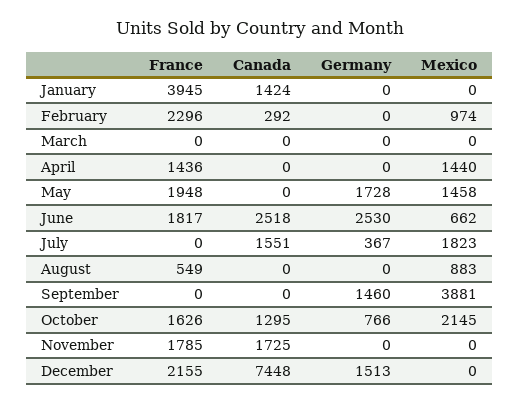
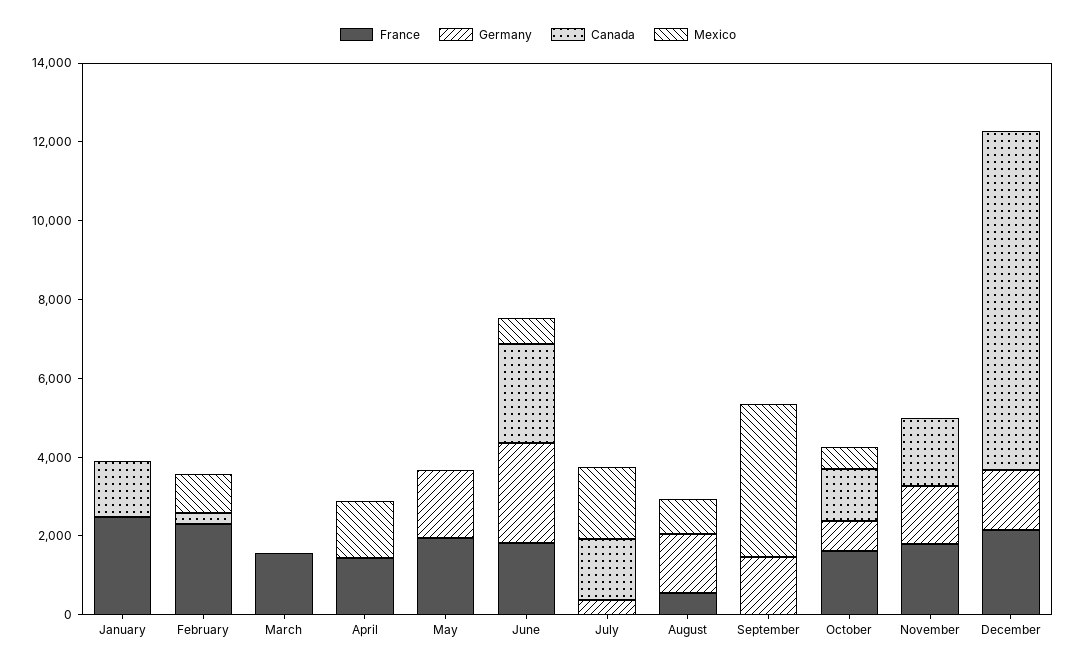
  {
    "France": {
-     "January": 3945,
+     "January": 2500,
      "February": 2296,
-     "March": 0,
+     "March": 1500,
      "April": 1436,
      "May": 1948,
      "June": 1817,
      "July": 0,
      "August": 549,
      "September": 0,
      "October": 1626,
      "November": 1785,
      "December": 2155
    },
    "Canada": {
      "January": 1424,
      "February": 292,
      "March": 0,
      "April": 0,
      "May": 0,
      "June": 2518,
      "July": 1551,
      "August": 0,
      "September": 0,
      "October": 1295,
      "November": 1725,
-     "December": 7448
+     "December": 8500
    },
    "Germany": {
      "January": 0,
      "February": 0,
      "March": 0,
      "April": 0,
      "May": 1728,
      "June": 2530,
      "July": 367,
-     "August": 0,
+     "August": 1500,
      "September": 1460,
      "October": 766,
-     "November": 0,
+     "November": 1500,
      "December": 1513
    },
    "Mexico": {
      "January": 0,
      "February": 974,
      "March": 0,
      "April": 1440,
-     "May": 1458,
+     "May": 0,
      "June": 662,
      "July": 1823,
      "August": 883,
      "September": 3881,
-     "October": 2145,
+     "October": 500,
      "November": 0,
      "December": 0
    }
  }

